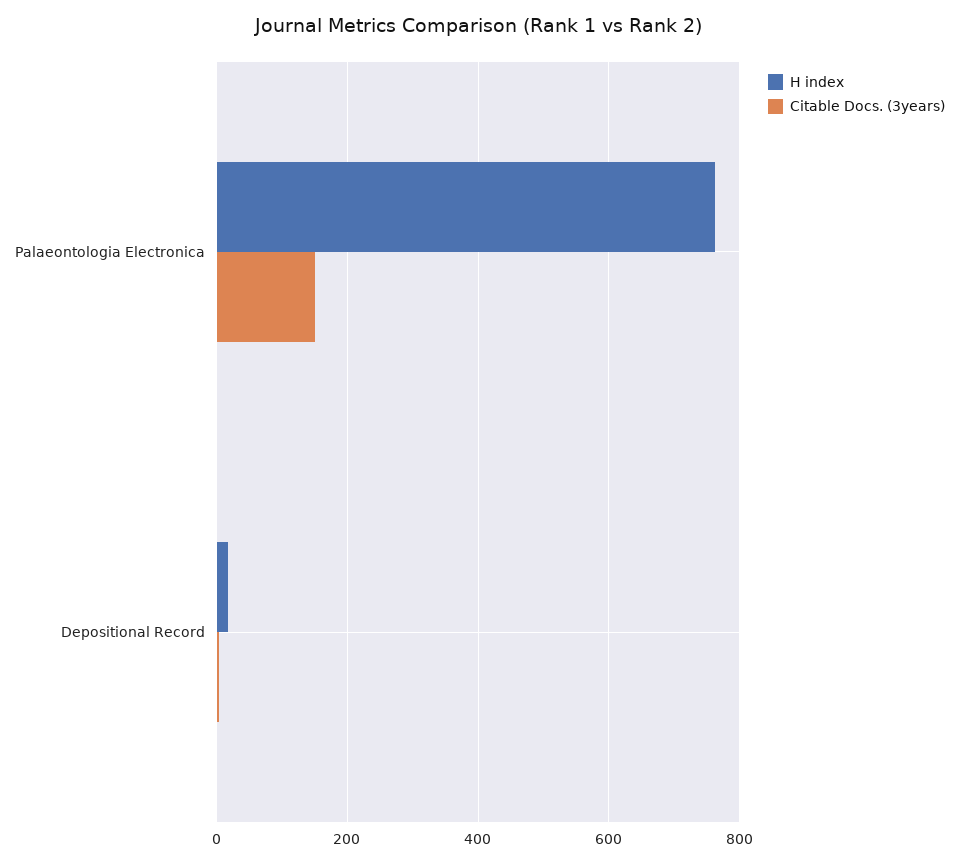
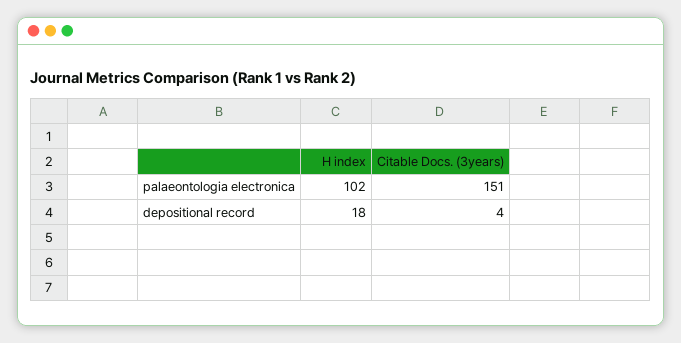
  {
    "H index": {
-     "Palaeontologia Electronica": 760,
+     "Palaeontologia Electronica": 102,
      "Depositional Record": 18
    },
    "Citable Docs. (3years)": {
      "Palaeontologia Electronica": 151,
      "Depositional Record": 4
    }
  }

